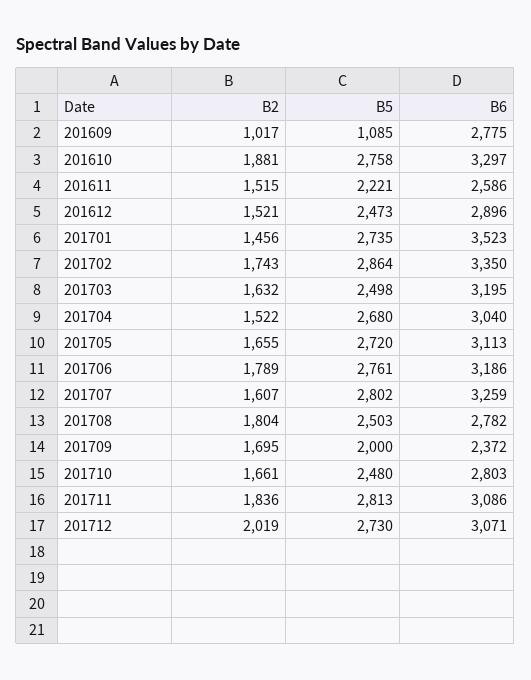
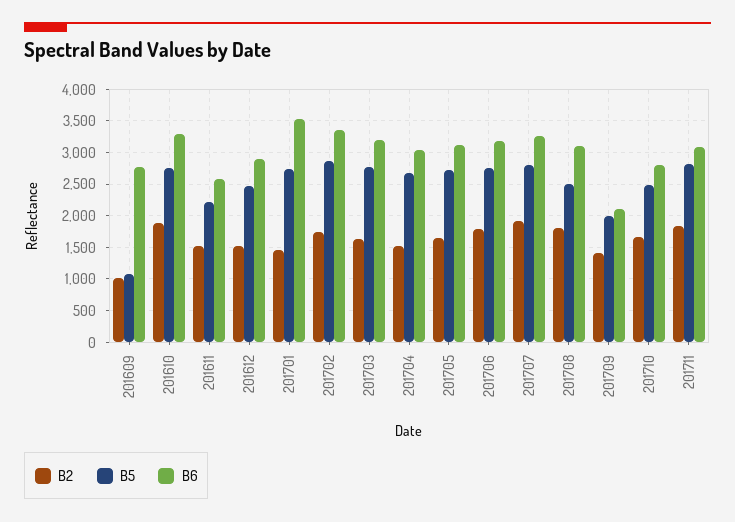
  {
    "B2": {
      "201609": 1017,
      "201610": 1881,
      "201611": 1515,
      "201612": 1521,
      "201701": 1456,
      "201702": 1743,
      "201703": 1632,
      "201704": 1522,
      "201705": 1655,
      "201706": 1789,
-     "201707": 1607,
+     "201707": 1900,
      "201708": 1804,
-     "201709": 1695,
+     "201709": 1400,
      "201710": 1661,
-     "201711": 1836,
+     "201711": 1836
-     "201712": 2019
    },
    "B5": {
      "201609": 1085,
      "201610": 2758,
      "201611": 2221,
      "201612": 2473,
      "201701": 2735,
      "201702": 2864,
-     "201703": 2498,
+     "201703": 2800,
      "201704": 2680,
      "201705": 2720,
      "201706": 2761,
      "201707": 2802,
      "201708": 2503,
      "201709": 2000,
      "201710": 2480,
-     "201711": 2813,
+     "201711": 2813
-     "201712": 2730
    },
    "B6": {
      "201609": 2775,
      "201610": 3297,
      "201611": 2586,
      "201612": 2896,
      "201701": 3523,
      "201702": 3350,
      "201703": 3195,
      "201704": 3040,
      "201705": 3113,
      "201706": 3186,
      "201707": 3259,
-     "201708": 2782,
+     "201708": 3100,
-     "201709": 2372,
+     "201709": 2100,
      "201710": 2803,
-     "201711": 3086,
+     "201711": 3086
-     "201712": 3071
    }
  }

